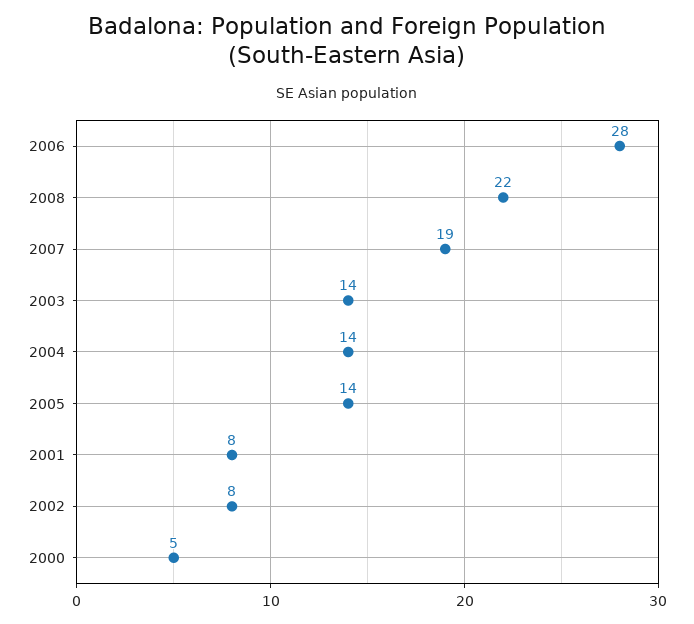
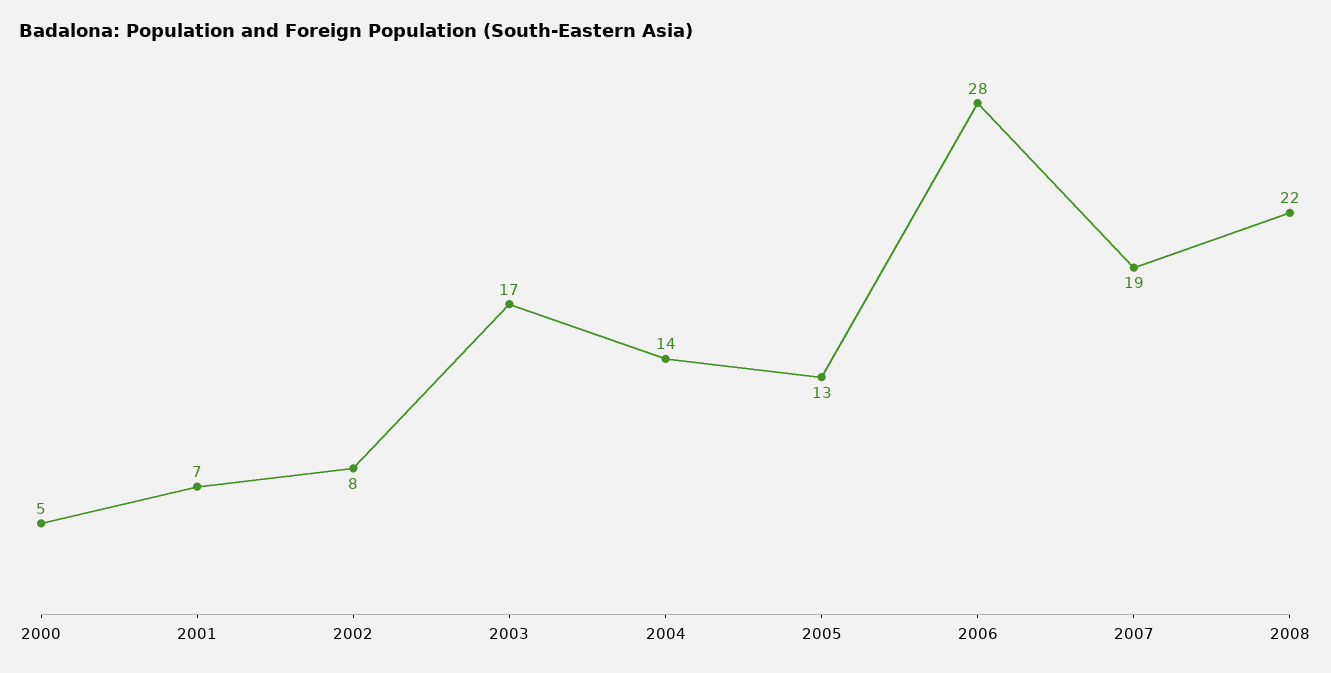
  {
    "2006": 28,
    "2008": 22,
    "2007": 19,
-   "2003": 14,
+   "2003": 17,
    "2004": 14,
-   "2005": 14,
+   "2005": 13,
-   "2001": 8,
+   "2001": 7,
    "2002": 8,
    "2000": 5
  }

